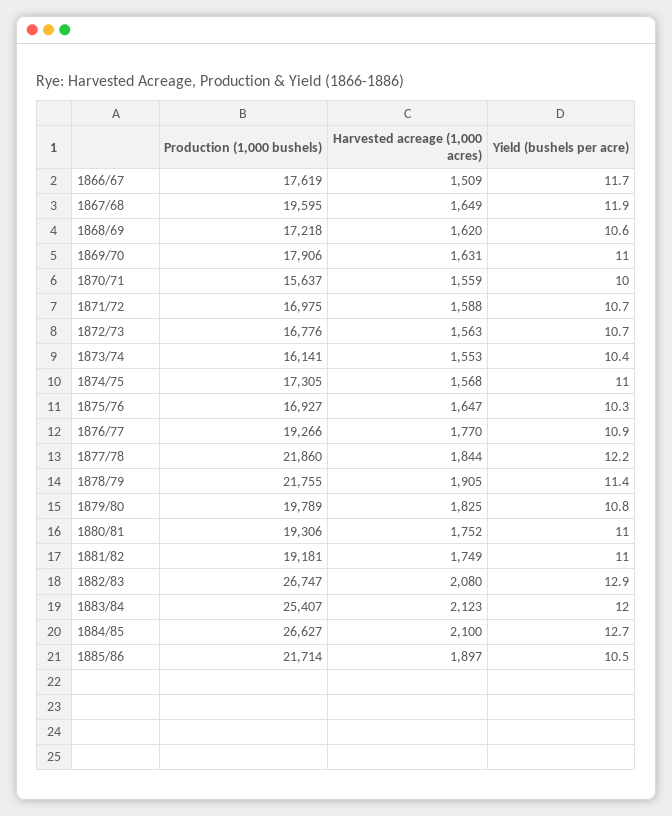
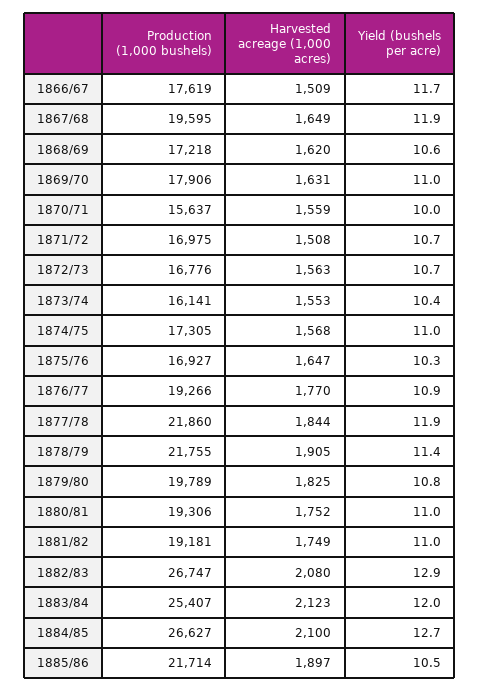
  {
    "Production (1,000 bushels)": {
      "1866/67": 17619,
      "1867/68": 19595,
      "1868/69": 17218,
      "1869/70": 17906,
      "1870/71": 15637,
      "1871/72": 16975,
      "1872/73": 16776,
      "1873/74": 16141,
      "1874/75": 17305,
      "1875/76": 16927,
      "1876/77": 19266,
      "1877/78": 21860,
      "1878/79": 21755,
      "1879/80": 19789,
      "1880/81": 19306,
      "1881/82": 19181,
      "1882/83": 26747,
      "1883/84": 25407,
      "1884/85": 26627,
      "1885/86": 21714
    },
    "Harvested acreage (1,000 acres)": {
      "1866/67": 1509,
      "1867/68": 1649,
      "1868/69": 1620,
      "1869/70": 1631,
      "1870/71": 1559,
-     "1871/72": 1588,
+     "1871/72": 1508,
      "1872/73": 1563,
      "1873/74": 1553,
      "1874/75": 1568,
      "1875/76": 1647,
      "1876/77": 1770,
      "1877/78": 1844,
      "1878/79": 1905,
      "1879/80": 1825,
      "1880/81": 1752,
      "1881/82": 1749,
      "1882/83": 2080,
      "1883/84": 2123,
      "1884/85": 2100,
      "1885/86": 1897
    },
    "Yield (bushels per acre)": {
      "1866/67": 11.7,
      "1867/68": 11.9,
      "1868/69": 10.6,
      "1869/70": 11,
      "1870/71": 10,
      "1871/72": 10.7,
      "1872/73": 10.7,
      "1873/74": 10.4,
      "1874/75": 11,
      "1875/76": 10.3,
      "1876/77": 10.9,
-     "1877/78": 12.2,
+     "1877/78": 11.9,
      "1878/79": 11.4,
      "1879/80": 10.8,
      "1880/81": 11,
      "1881/82": 11,
      "1882/83": 12.9,
      "1883/84": 12,
      "1884/85": 12.7,
      "1885/86": 10.5
    }
  }

